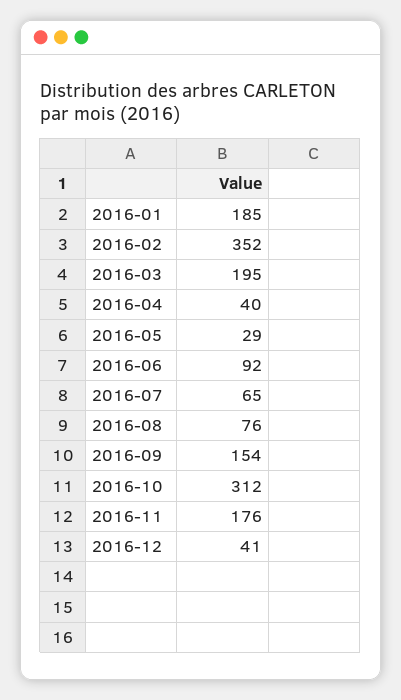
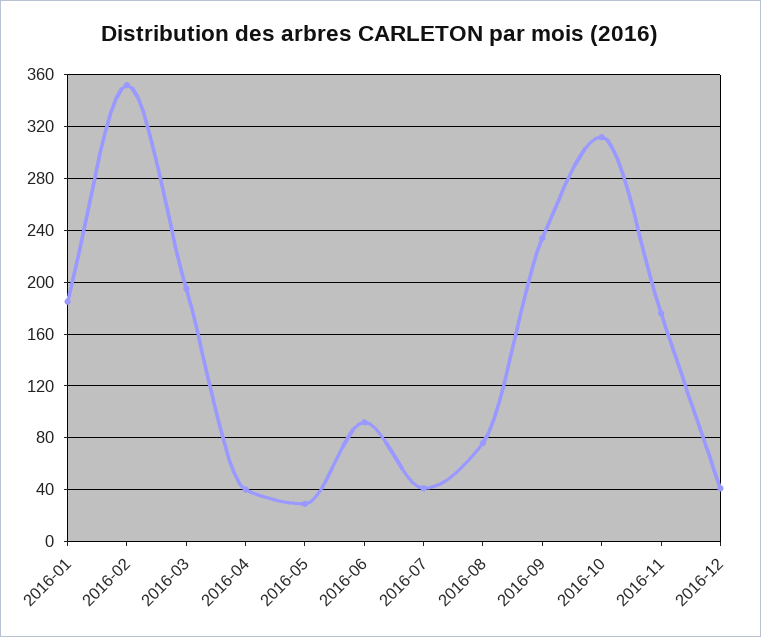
  {
    "2016-01": 185,
    "2016-02": 352,
    "2016-03": 195,
    "2016-04": 40,
    "2016-05": 29,
    "2016-06": 92,
-   "2016-07": 65,
+   "2016-07": 40,
    "2016-08": 76,
-   "2016-09": 154,
+   "2016-09": 235,
    "2016-10": 312,
    "2016-11": 176,
    "2016-12": 41
  }

